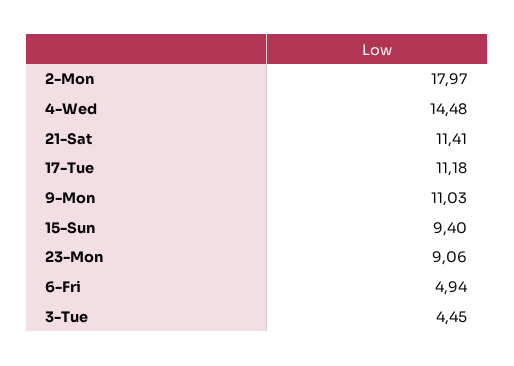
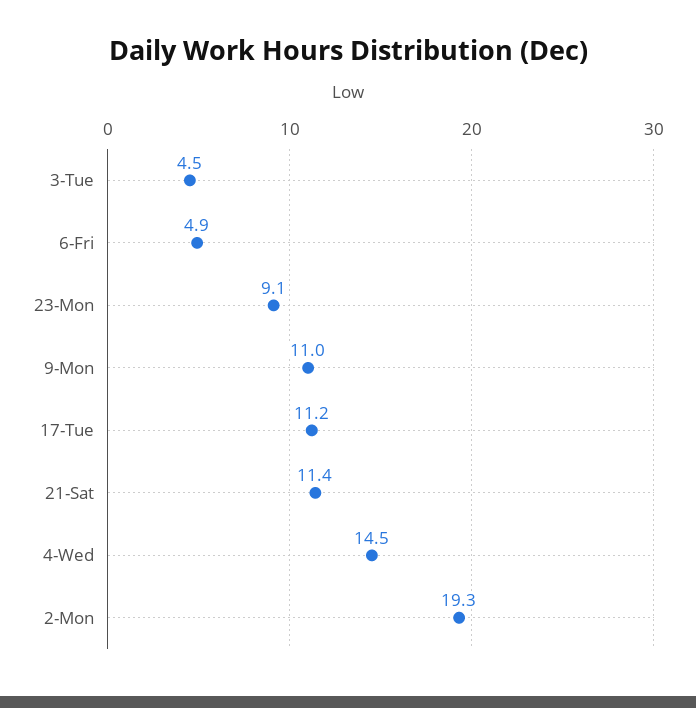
  {
-   "2-Mon": 17.97,
+   "2-Mon": 19.3,
    "4-Wed": 14.48,
    "21-Sat": 11.41,
    "17-Tue": 11.18,
    "9-Mon": 11.03,
-   "15-Sun": 9.4,
    "23-Mon": 9.06,
    "6-Fri": 4.94,
    "3-Tue": 4.45
  }

